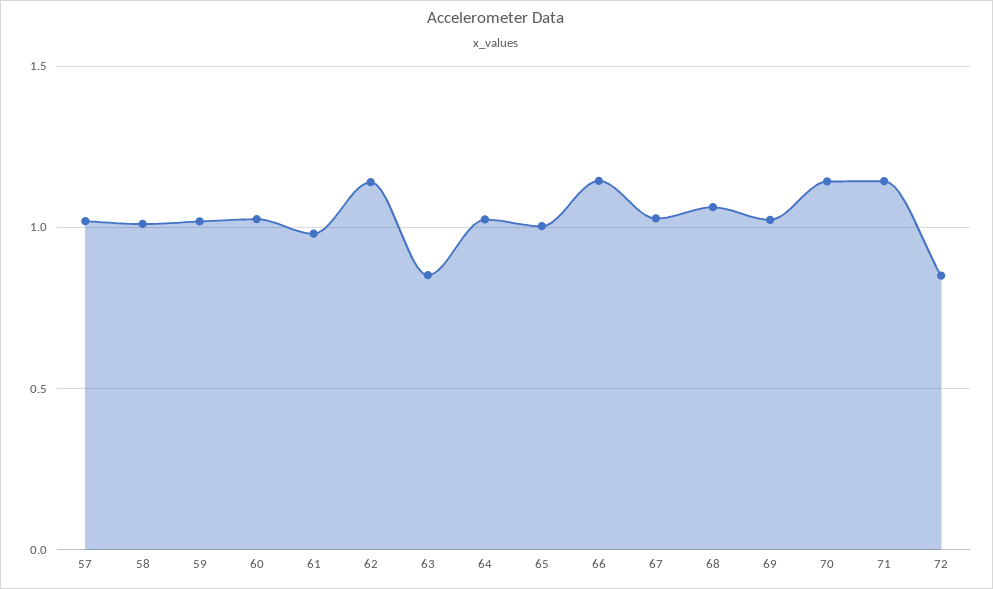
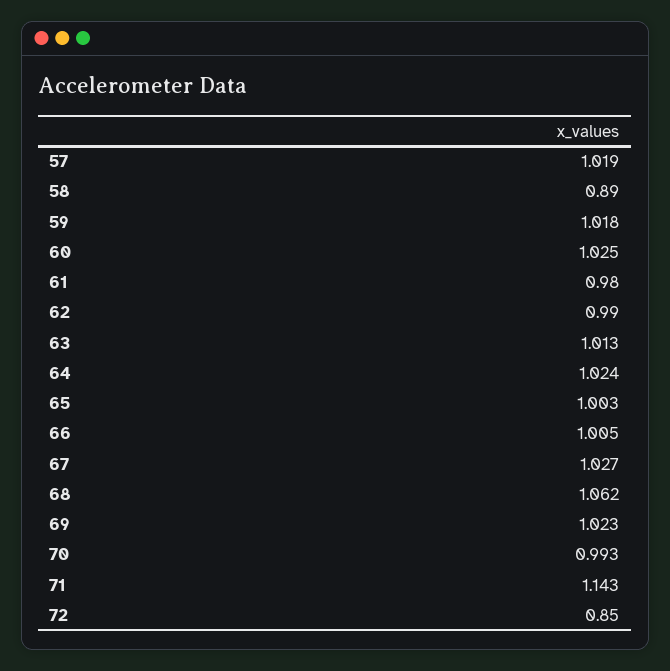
  {
    "57": 1.019,
-   "58": 1,
+   "58": 0.89,
    "59": 1.018,
    "60": 1.025,
    "61": 0.98,
-   "62": 1.15,
+   "62": 0.99,
-   "63": 0.85,
+   "63": 1.013,
    "64": 1.024,
    "65": 1.003,
-   "66": 1.15,
+   "66": 1.005,
    "67": 1.027,
    "68": 1.062,
    "69": 1.023,
-   "70": 1.15,
+   "70": 0.993,
    "71": 1.143,
    "72": 0.85
  }

